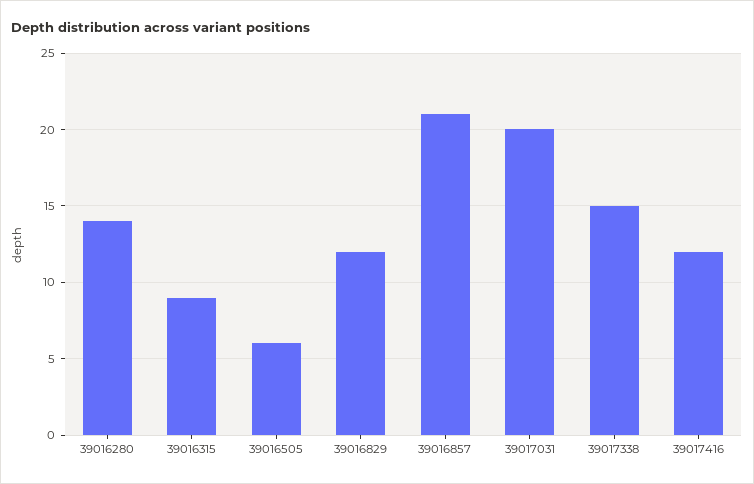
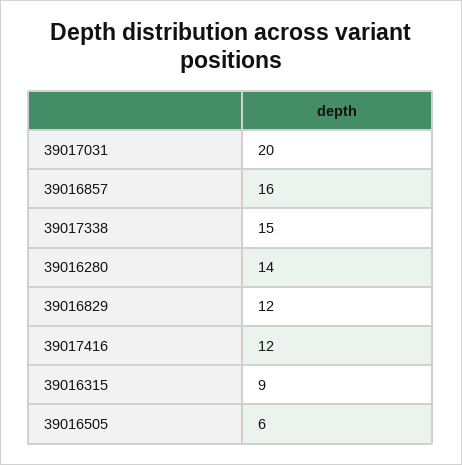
  {
    "39016280": 14,
    "39016315": 9,
    "39016505": 6,
    "39016829": 12,
-   "39016857": 21,
+   "39016857": 16,
    "39017031": 20,
    "39017338": 15,
    "39017416": 12
  }

